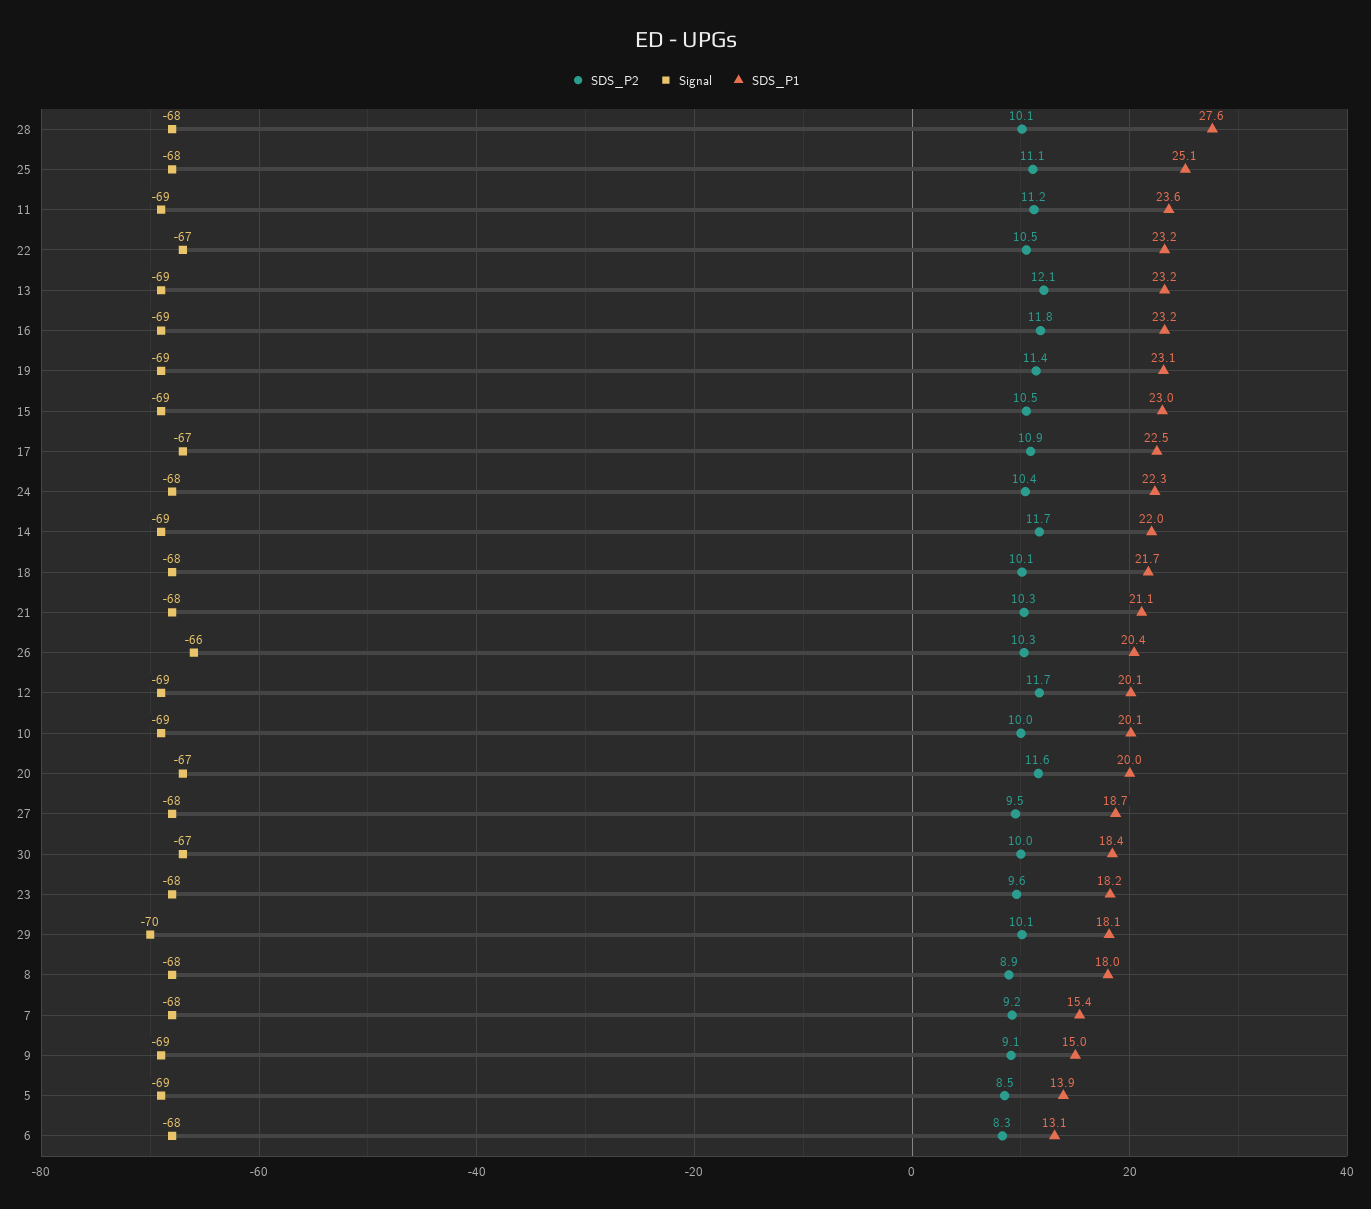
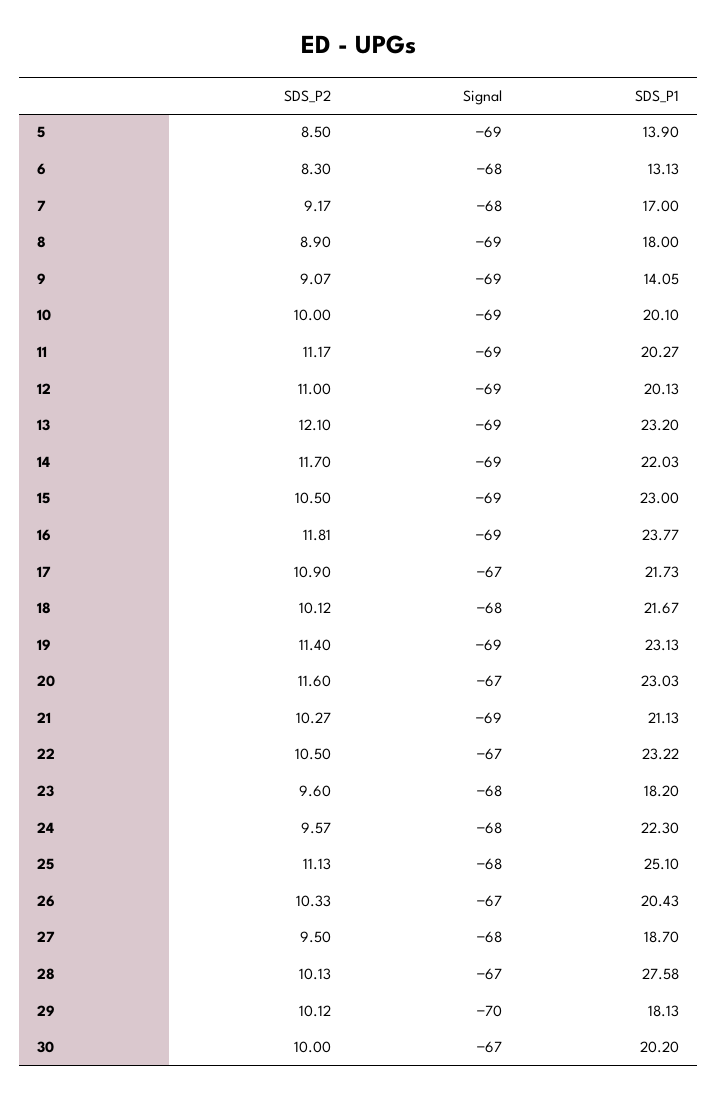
  {
    "SDS_P2": {
      "28": 10.13,
      "25": 11.13,
      "11": 11.17,
      "22": 10.5,
      "13": 12.1,
      "16": 11.81,
      "19": 11.4,
      "15": 10.5,
      "17": 10.9,
-     "24": 10.4,
+     "24": 9.57,
      "14": 11.7,
      "18": 10.12,
      "21": 10.27,
      "26": 10.33,
-     "12": 11.7,
+     "12": 11,
      "10": 10,
      "20": 11.6,
      "27": 9.5,
      "30": 10,
      "23": 9.6,
      "29": 10.12,
      "8": 8.9,
      "7": 9.17,
      "9": 9.07,
      "5": 8.5,
      "6": 8.3
    },
    "Signal": {
-     "28": -68,
+     "28": -67,
      "25": -68,
      "11": -69,
      "22": -67,
      "13": -69,
      "16": -69,
      "19": -69,
      "15": -69,
      "17": -67,
      "24": -68,
      "14": -69,
      "18": -68,
-     "21": -68,
+     "21": -69,
-     "26": -66,
+     "26": -67,
      "12": -69,
      "10": -69,
      "20": -67,
      "27": -68,
      "30": -67,
      "23": -68,
      "29": -70,
-     "8": -68,
+     "8": -69,
      "7": -68,
      "9": -69,
      "5": -69,
      "6": -68
    },
    "SDS_P1": {
      "28": 27.58,
      "25": 25.1,
-     "11": 23.6,
+     "11": 20.27,
      "22": 23.22,
      "13": 23.2,
-     "16": 23.2,
+     "16": 23.77,
      "19": 23.13,
      "15": 23,
-     "17": 22.5,
+     "17": 21.73,
      "24": 22.3,
      "14": 22.03,
      "18": 21.67,
      "21": 21.13,
      "26": 20.43,
      "12": 20.13,
      "10": 20.1,
-     "20": 20,
+     "20": 23.03,
      "27": 18.7,
-     "30": 18.4,
+     "30": 20.2,
      "23": 18.2,
      "29": 18.13,
      "8": 18,
-     "7": 15.4,
+     "7": 17,
-     "9": 15,
+     "9": 14.05,
      "5": 13.9,
      "6": 13.13
    }
  }

